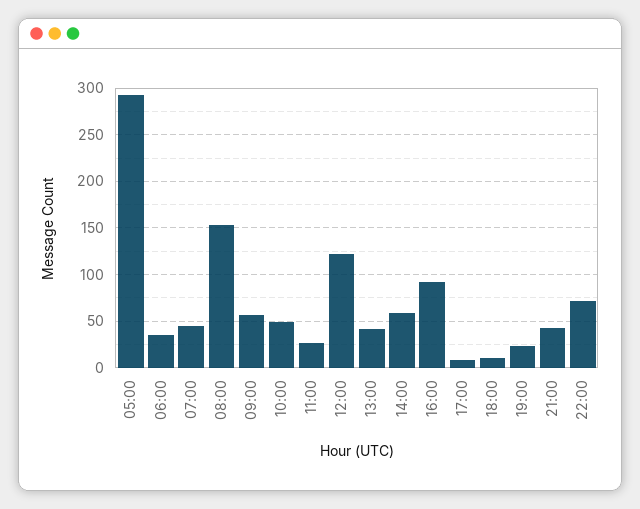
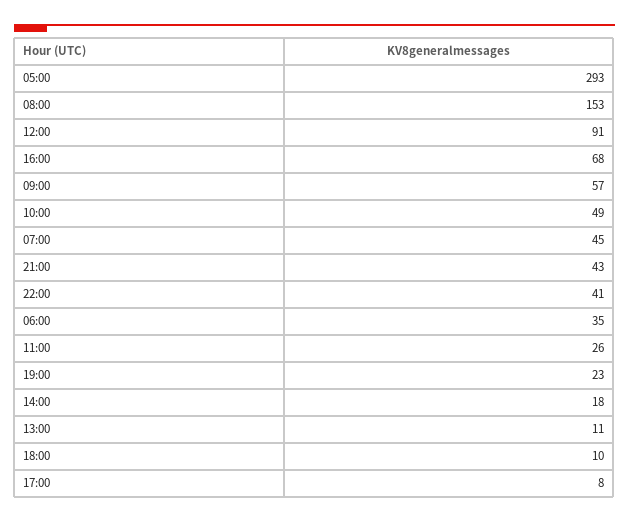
  {
    "05:00": 293,
    "06:00": 35,
    "07:00": 45,
    "08:00": 153,
    "09:00": 57,
    "10:00": 49,
    "11:00": 26,
-   "12:00": 120,
+   "12:00": 91,
-   "13:00": 40,
+   "13:00": 11,
-   "14:00": 60,
+   "14:00": 18,
-   "16:00": 90,
+   "16:00": 68,
    "17:00": 8,
    "18:00": 10,
    "19:00": 23,
    "21:00": 43,
-   "22:00": 70
+   "22:00": 41
  }

